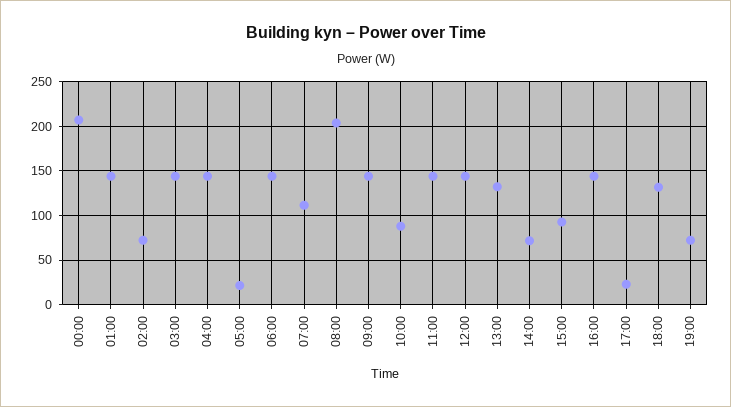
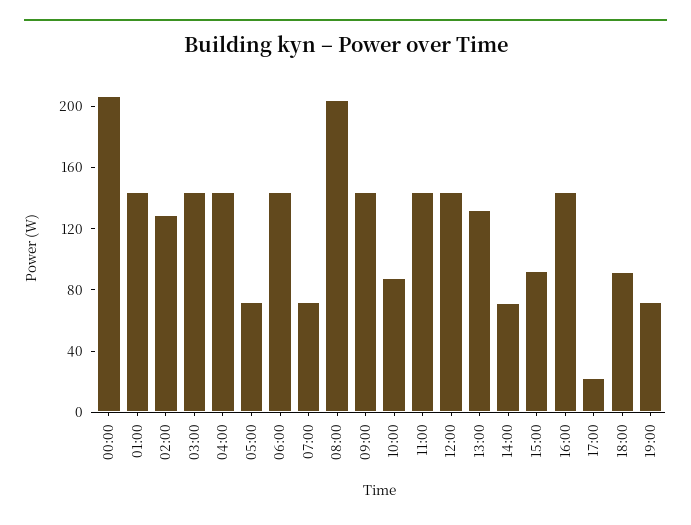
  {
    "00:00": 210,
    "01:00": 140,
-   "02:00": 70,
+   "02:00": 130,
    "03:00": 140,
    "04:00": 140,
-   "05:00": 20,
+   "05:00": 70,
    "06:00": 140,
-   "07:00": 110,
+   "07:00": 70,
    "08:00": 200,
    "09:00": 140,
    "10:00": 90,
    "11:00": 140,
    "12:00": 140,
    "13:00": 130,
    "14:00": 70,
    "15:00": 90,
    "16:00": 140,
    "17:00": 20,
-   "18:00": 130,
+   "18:00": 90,
    "19:00": 70
  }

